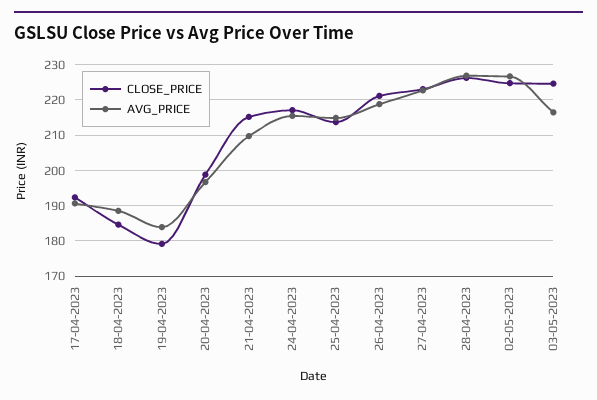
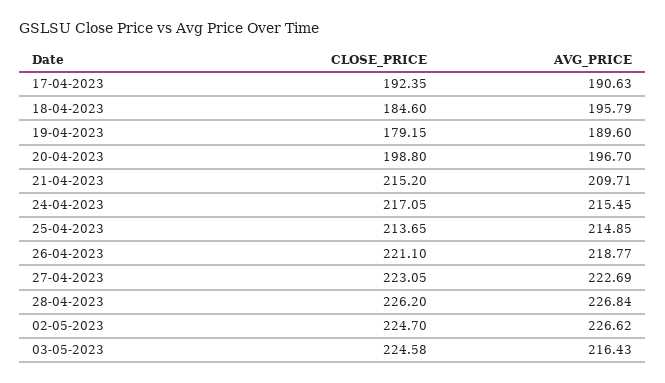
  {
    "CLOSE_PRICE": {
      "17-04-2023": 192.35,
      "18-04-2023": 184.6,
      "19-04-2023": 179.15,
      "20-04-2023": 198.8,
      "21-04-2023": 215.2,
      "24-04-2023": 217.05,
      "25-04-2023": 213.65,
      "26-04-2023": 221.1,
      "27-04-2023": 223.05,
      "28-04-2023": 226.2,
      "02-05-2023": 224.7,
      "03-05-2023": 224.58
    },
    "AVG_PRICE": {
      "17-04-2023": 190.63,
-     "18-04-2023": 188,
+     "18-04-2023": 195.79,
-     "19-04-2023": 184,
+     "19-04-2023": 189.6,
      "20-04-2023": 196.7,
      "21-04-2023": 209.71,
      "24-04-2023": 215.45,
      "25-04-2023": 214.85,
      "26-04-2023": 218.77,
      "27-04-2023": 222.69,
      "28-04-2023": 226.84,
      "02-05-2023": 226.62,
      "03-05-2023": 216.43
    }
  }

